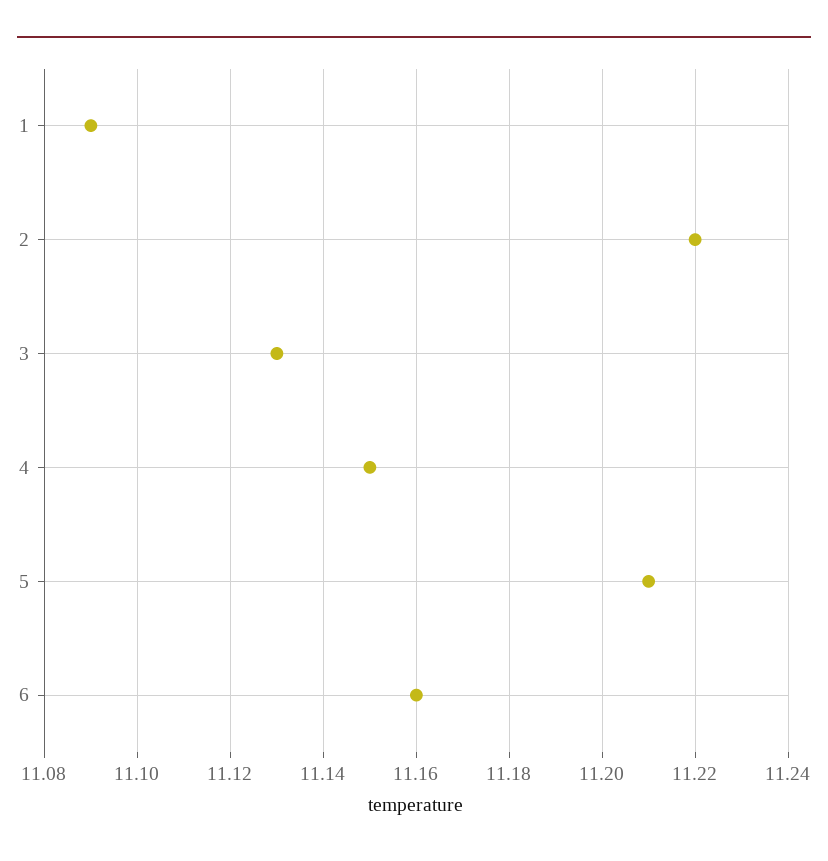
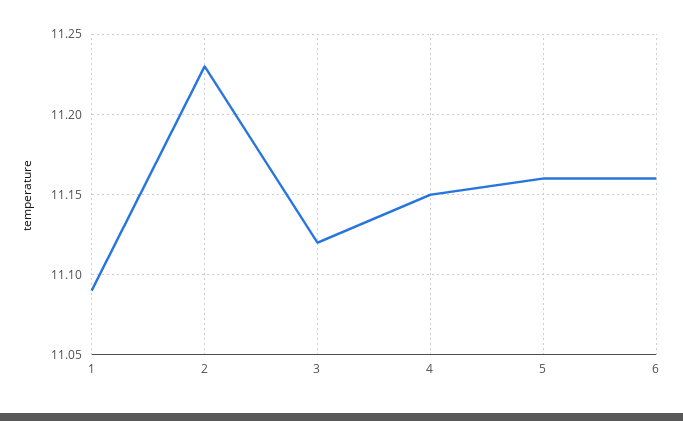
  {
    "1": 11.09,
-   "2": 11.22,
+   "2": 11.23,
-   "3": 11.13,
+   "3": 11.12,
    "4": 11.15,
-   "5": 11.21,
+   "5": 11.16,
    "6": 11.16
  }

